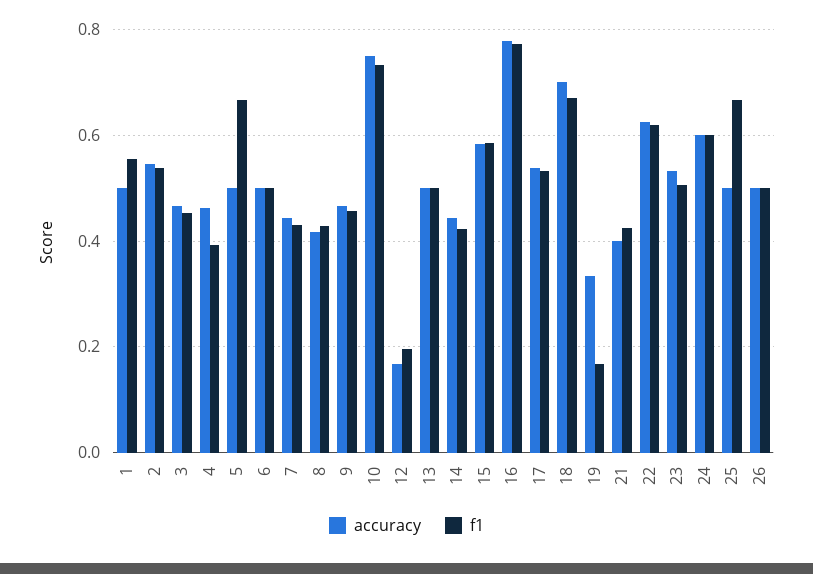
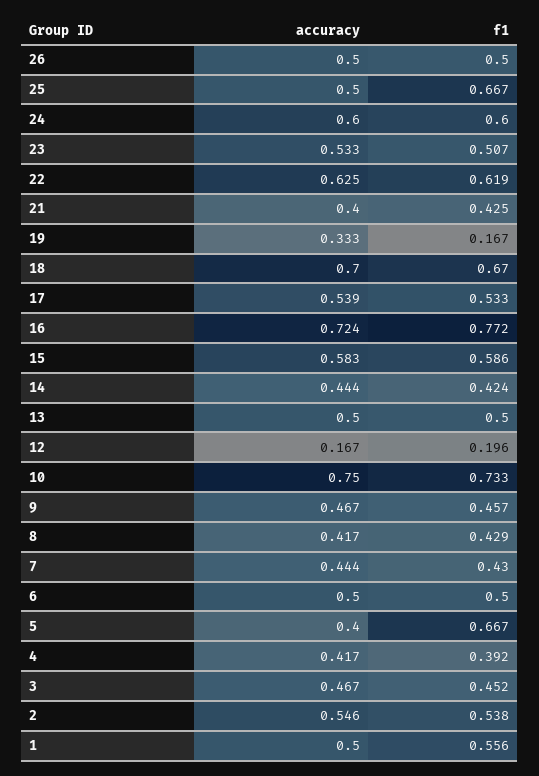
  {
    "accuracy": {
      "1": 0.5,
      "2": 0.546,
      "3": 0.467,
-     "4": 0.46,
+     "4": 0.417,
-     "5": 0.5,
+     "5": 0.4,
      "6": 0.5,
      "7": 0.444,
      "8": 0.417,
      "9": 0.467,
      "10": 0.75,
      "12": 0.167,
      "13": 0.5,
      "14": 0.444,
      "15": 0.583,
-     "16": 0.78,
+     "16": 0.724,
      "17": 0.539,
      "18": 0.7,
      "19": 0.333,
      "21": 0.4,
      "22": 0.625,
      "23": 0.533,
      "24": 0.6,
      "25": 0.5,
      "26": 0.5
    },
    "f1": {
      "1": 0.556,
      "2": 0.538,
      "3": 0.452,
      "4": 0.392,
      "5": 0.667,
      "6": 0.5,
      "7": 0.43,
      "8": 0.429,
      "9": 0.457,
      "10": 0.733,
      "12": 0.196,
      "13": 0.5,
      "14": 0.424,
      "15": 0.586,
      "16": 0.772,
      "17": 0.533,
      "18": 0.67,
      "19": 0.167,
      "21": 0.425,
      "22": 0.619,
      "23": 0.507,
      "24": 0.6,
      "25": 0.667,
      "26": 0.5
    }
  }

